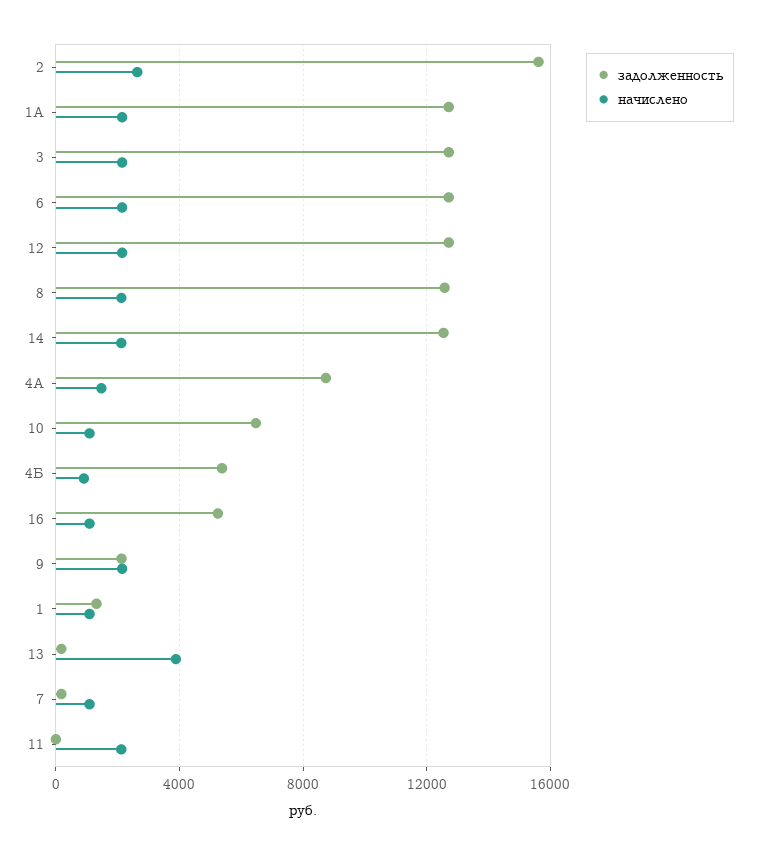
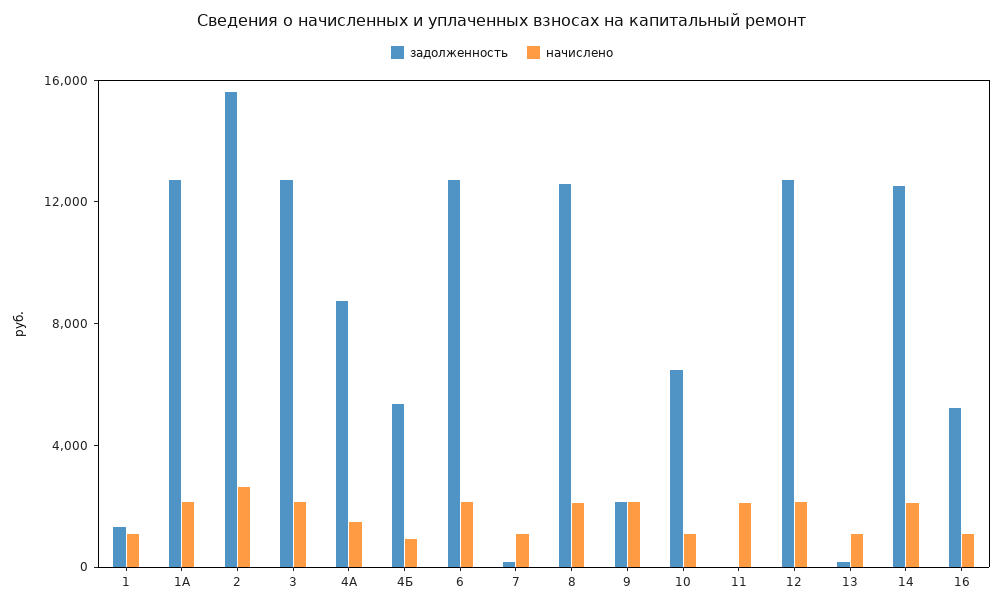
  {
    "задолженность": {
      "2": 15500,
      "1А": 12500,
      "3": 12500,
      "6": 12500,
      "12": 12500,
      "8": 12500,
      "14": 12500,
      "4А": 8500,
      "10": 6500,
      "4Б": 5500,
      "16": 5000,
      "9": 2000,
      "1": 1500,
      "13": 0,
      "7": 0,
      "11": 0
    },
    "начислено": {
      "2": 2500,
      "1А": 2000,
      "3": 2000,
      "6": 2000,
      "12": 2000,
      "8": 2000,
      "14": 2000,
      "4А": 1500,
      "10": 1000,
      "4Б": 1000,
      "16": 1000,
      "9": 2000,
      "1": 1000,
-     "13": 4000,
+     "13": 1000,
      "7": 1000,
      "11": 2000
    }
  }

